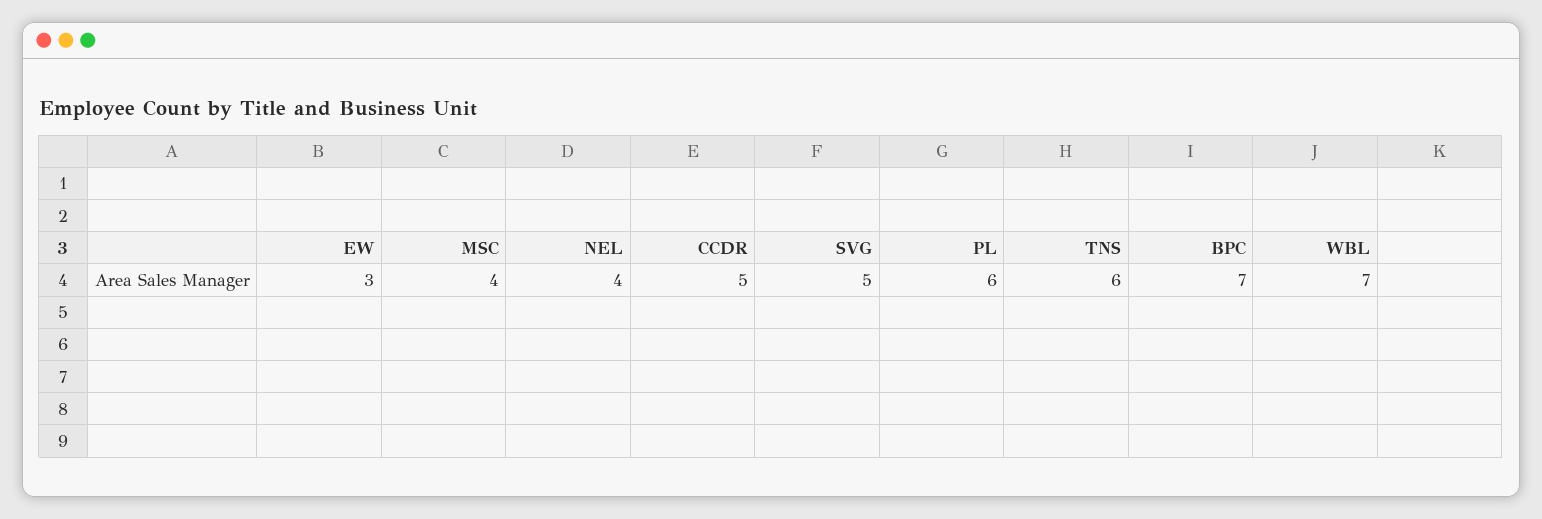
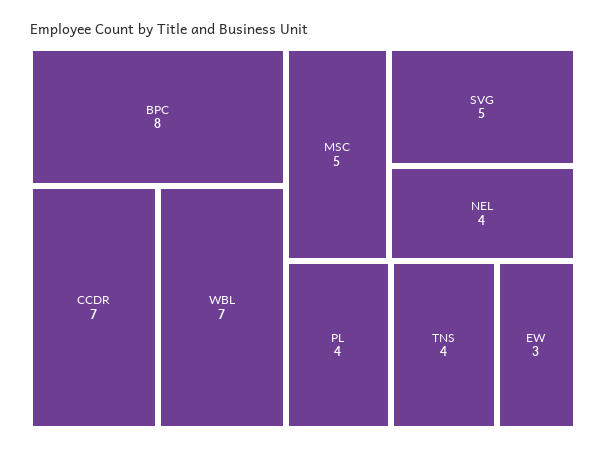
  {
    "EW": 3,
-   "MSC": 4,
+   "MSC": 5,
    "NEL": 4,
-   "CCDR": 5,
+   "CCDR": 7,
    "SVG": 5,
-   "PL": 6,
+   "PL": 4,
-   "TNS": 6,
+   "TNS": 4,
-   "BPC": 7,
+   "BPC": 8,
    "WBL": 7
  }

